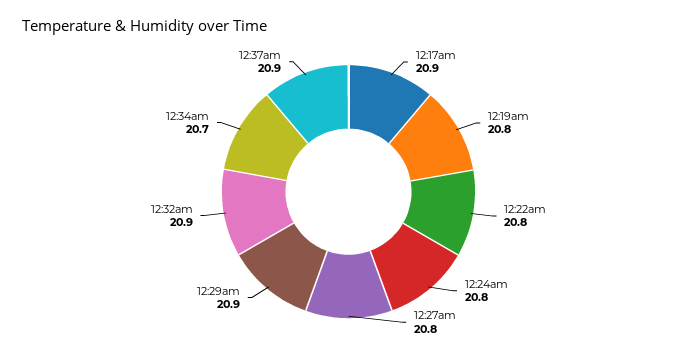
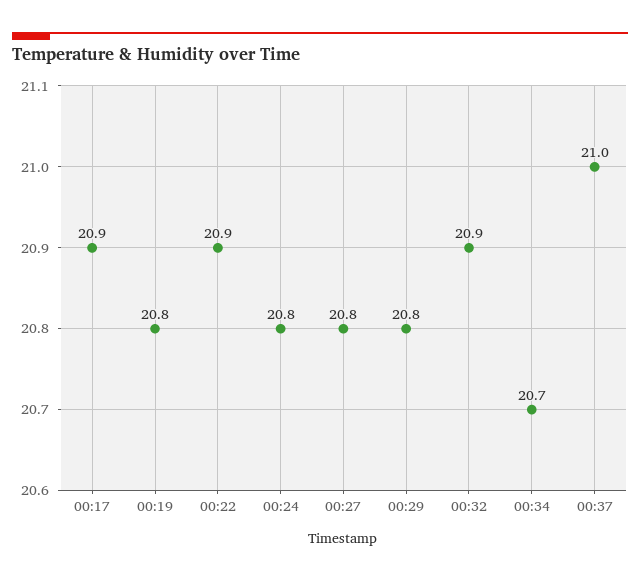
  {
    "12:17am": 20.9,
    "12:19am": 20.8,
-   "12:22am": 20.8,
+   "12:22am": 20.9,
    "12:24am": 20.8,
    "12:27am": 20.8,
-   "12:29am": 20.9,
+   "12:29am": 20.8,
    "12:32am": 20.9,
    "12:34am": 20.7,
-   "12:37am": 20.9
+   "12:37am": 21
  }

